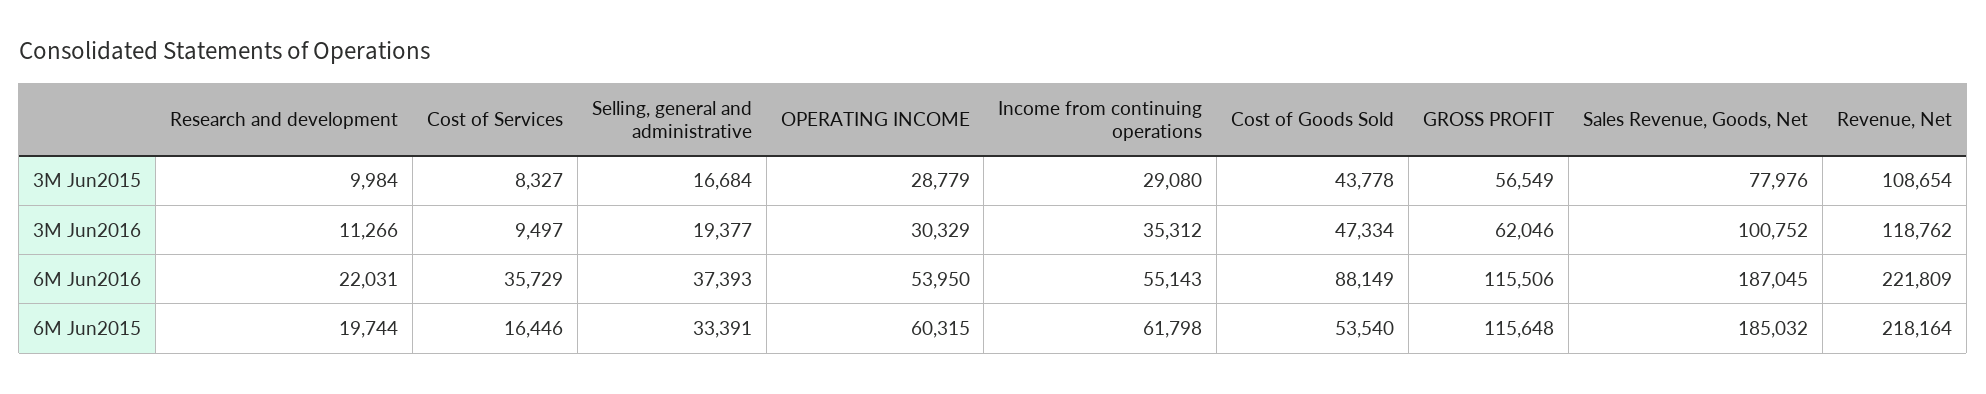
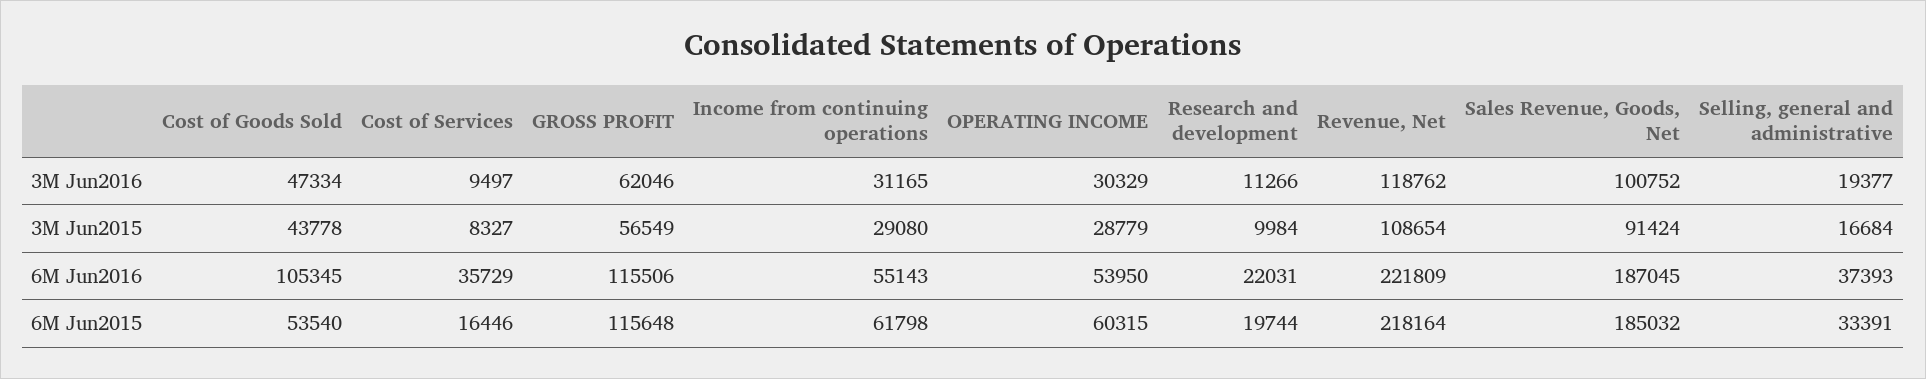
  {
    "Research and development": {
      "3M Jun2015": 9984,
      "3M Jun2016": 11266,
      "6M Jun2016": 22031,
      "6M Jun2015": 19744
    },
    "Cost of Services": {
      "3M Jun2015": 8327,
      "3M Jun2016": 9497,
      "6M Jun2016": 35729,
      "6M Jun2015": 16446
    },
    "Selling, general and administrative": {
      "3M Jun2015": 16684,
      "3M Jun2016": 19377,
      "6M Jun2016": 37393,
      "6M Jun2015": 33391
    },
    "OPERATING INCOME": {
      "3M Jun2015": 28779,
      "3M Jun2016": 30329,
      "6M Jun2016": 53950,
      "6M Jun2015": 60315
    },
    "Income from continuing operations": {
      "3M Jun2015": 29080,
-     "3M Jun2016": 35312,
+     "3M Jun2016": 31165,
      "6M Jun2016": 55143,
      "6M Jun2015": 61798
    },
    "Cost of Goods Sold": {
      "3M Jun2015": 43778,
      "3M Jun2016": 47334,
-     "6M Jun2016": 88149,
+     "6M Jun2016": 105345,
      "6M Jun2015": 53540
    },
    "GROSS PROFIT": {
      "3M Jun2015": 56549,
      "3M Jun2016": 62046,
      "6M Jun2016": 115506,
      "6M Jun2015": 115648
    },
    "Sales Revenue, Goods, Net": {
-     "3M Jun2015": 77976,
+     "3M Jun2015": 91424,
      "3M Jun2016": 100752,
      "6M Jun2016": 187045,
      "6M Jun2015": 185032
    },
    "Revenue, Net": {
      "3M Jun2015": 108654,
      "3M Jun2016": 118762,
      "6M Jun2016": 221809,
      "6M Jun2015": 218164
    }
  }

